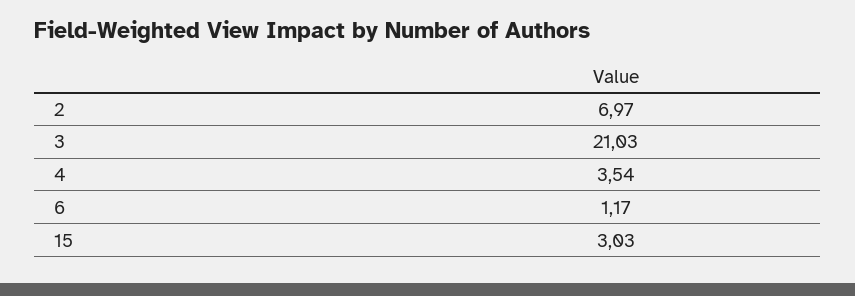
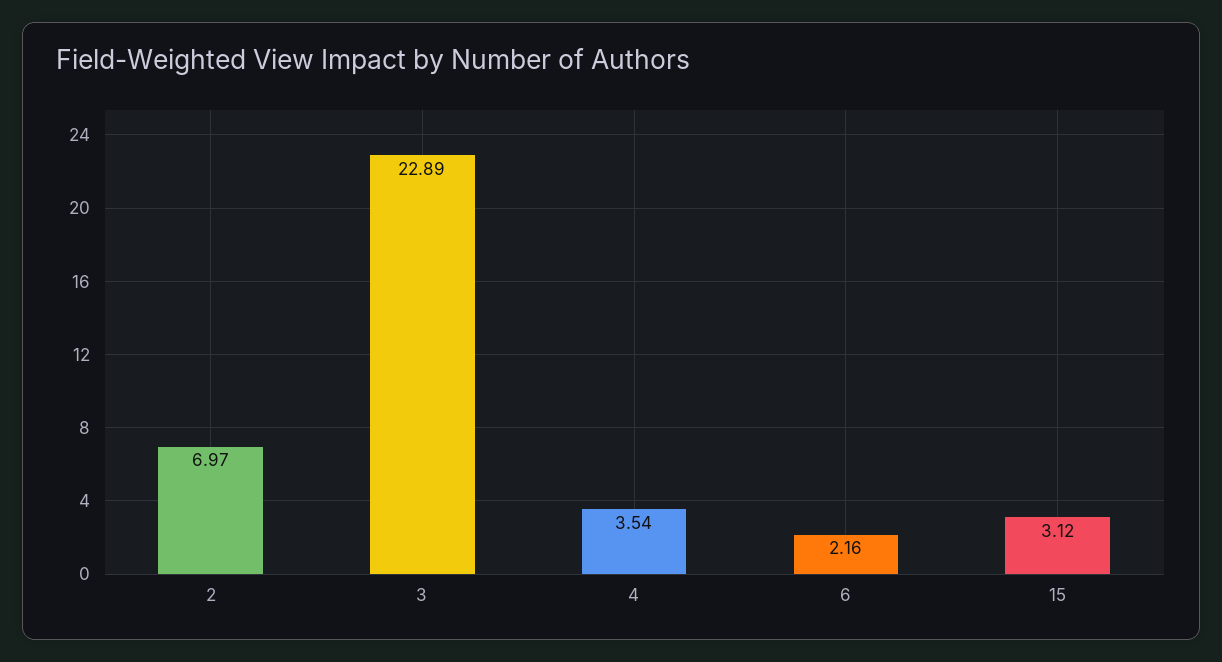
  {
    "2": 6.97,
-   "3": 21.03,
+   "3": 22.89,
    "4": 3.54,
-   "6": 1.17,
+   "6": 2.16,
-   "15": 3.03
+   "15": 3.12
  }

